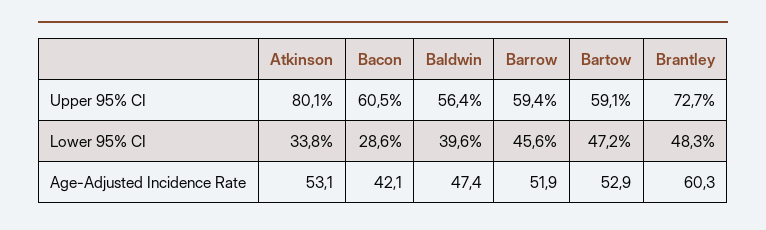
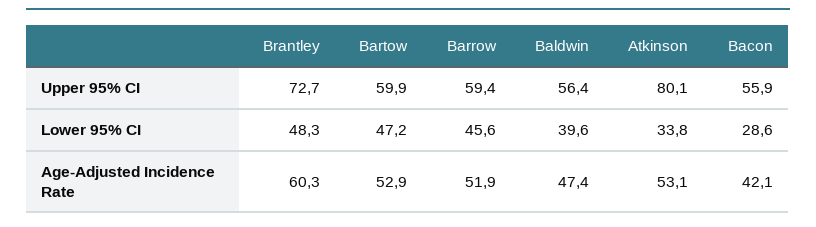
  {
    "Atkinson": {
      "Upper 95% CI": 80.1,
      "Lower 95% CI": 33.8,
      "Age-Adjusted Incidence Rate": 53.1
    },
    "Bacon": {
-     "Upper 95% CI": 60.5,
+     "Upper 95% CI": 55.9,
      "Lower 95% CI": 28.6,
      "Age-Adjusted Incidence Rate": 42.1
    },
    "Baldwin": {
      "Upper 95% CI": 56.4,
      "Lower 95% CI": 39.6,
      "Age-Adjusted Incidence Rate": 47.4
    },
    "Barrow": {
      "Upper 95% CI": 59.4,
      "Lower 95% CI": 45.6,
      "Age-Adjusted Incidence Rate": 51.9
    },
    "Bartow": {
-     "Upper 95% CI": 59.1,
+     "Upper 95% CI": 59.9,
      "Lower 95% CI": 47.2,
      "Age-Adjusted Incidence Rate": 52.9
    },
    "Brantley": {
      "Upper 95% CI": 72.7,
      "Lower 95% CI": 48.3,
      "Age-Adjusted Incidence Rate": 60.3
    }
  }

